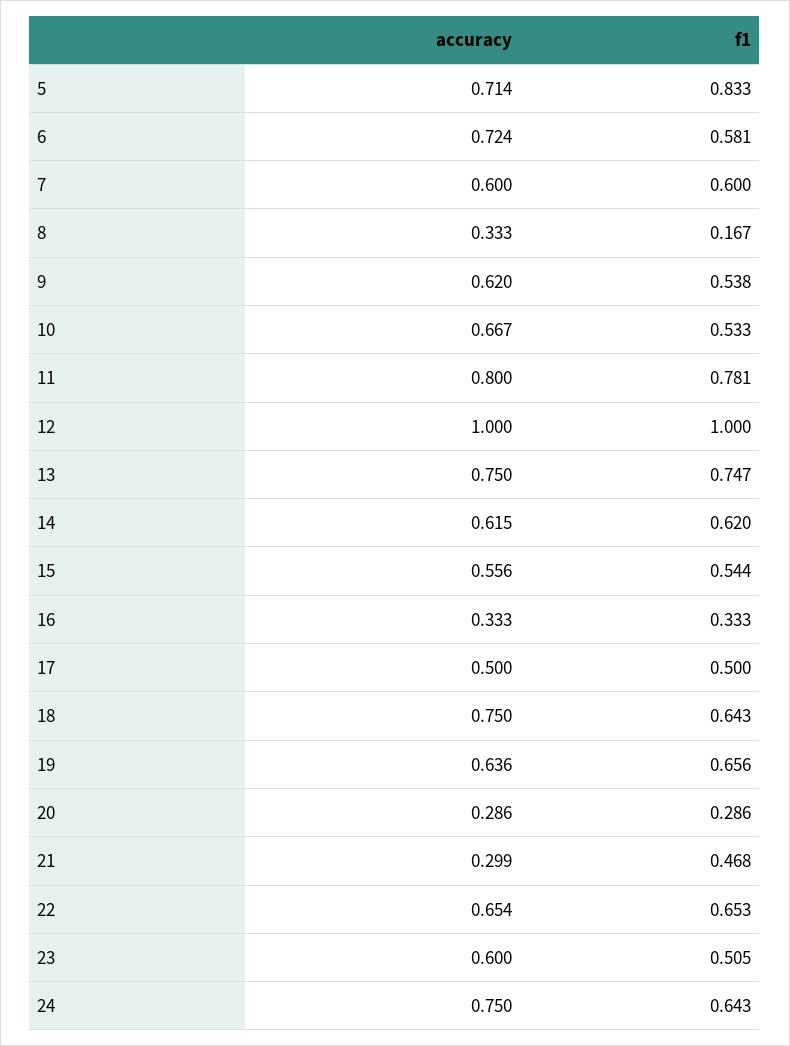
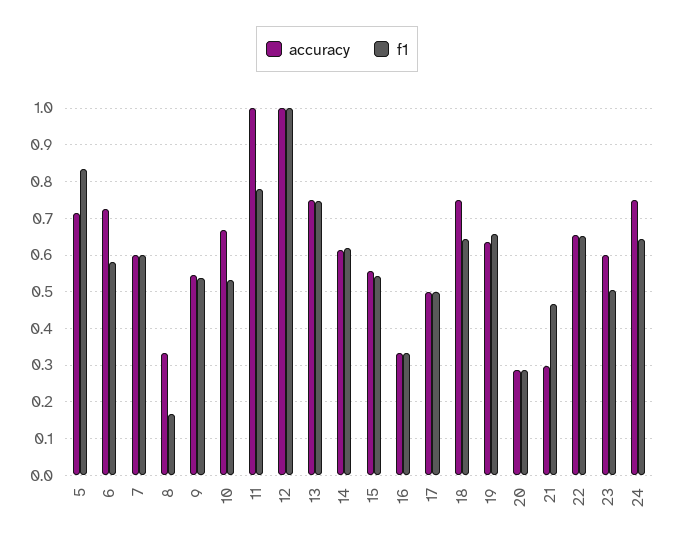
  {
    "accuracy": {
      "5": 0.714,
      "6": 0.724,
      "7": 0.6,
      "8": 0.333,
-     "9": 0.62,
+     "9": 0.54,
      "10": 0.667,
-     "11": 0.8,
+     "11": 1,
      "12": 1,
      "13": 0.75,
      "14": 0.615,
      "15": 0.556,
      "16": 0.333,
      "17": 0.5,
      "18": 0.75,
      "19": 0.636,
      "20": 0.286,
      "21": 0.299,
      "22": 0.654,
      "23": 0.6,
      "24": 0.75
    },
    "f1": {
      "5": 0.833,
      "6": 0.581,
      "7": 0.6,
      "8": 0.167,
      "9": 0.538,
      "10": 0.533,
      "11": 0.781,
      "12": 1,
      "13": 0.747,
      "14": 0.62,
      "15": 0.544,
      "16": 0.333,
      "17": 0.5,
      "18": 0.643,
      "19": 0.656,
      "20": 0.286,
      "21": 0.468,
      "22": 0.653,
      "23": 0.505,
      "24": 0.643
    }
  }

